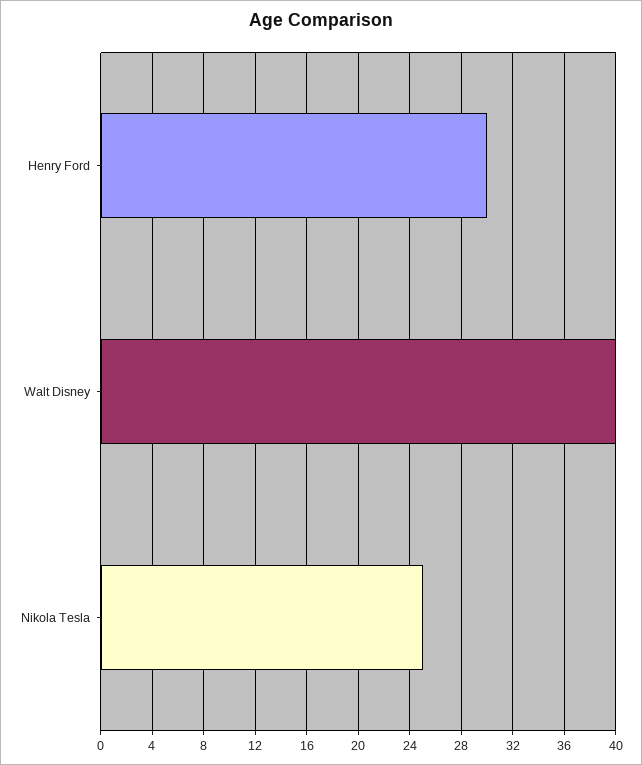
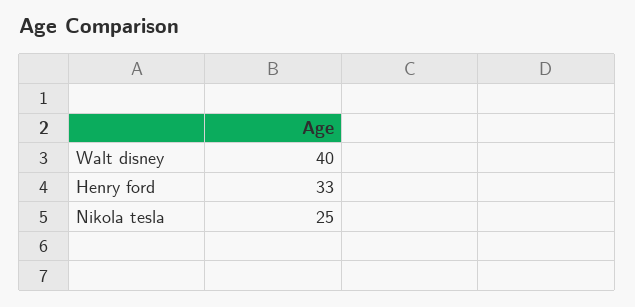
  {
-   "Henry Ford": 30,
+   "Henry Ford": 33,
    "Walt Disney": 40,
    "Nikola Tesla": 25
  }

